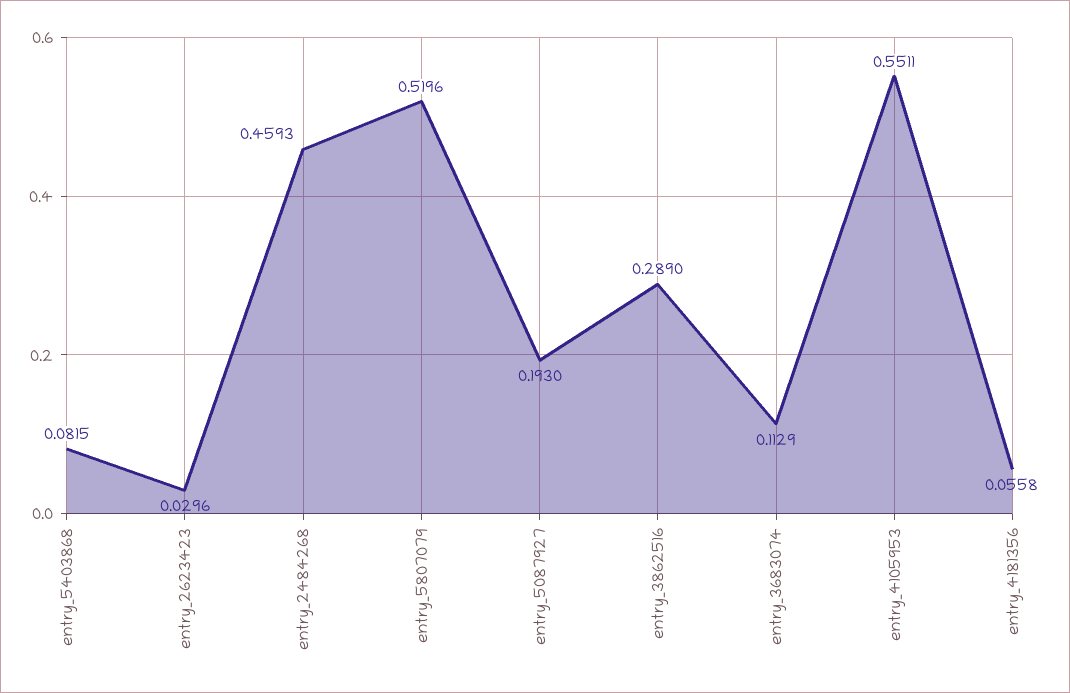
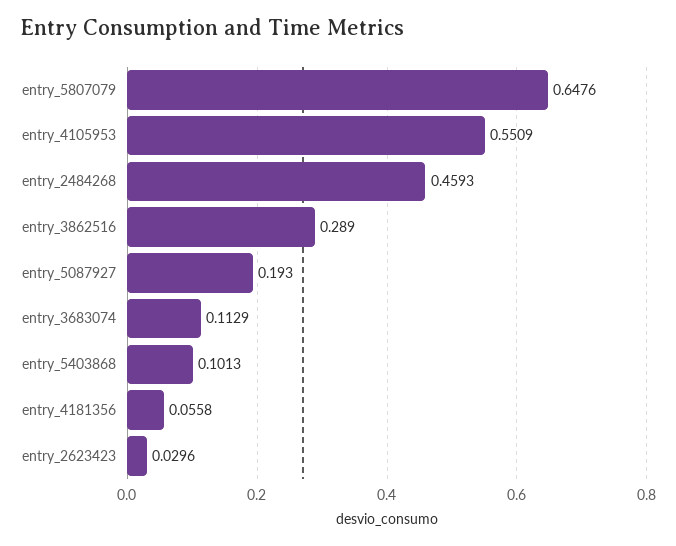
  {
-   "entry_5403868": 0.0815,
+   "entry_5403868": 0.1013,
    "entry_2623423": 0.0296,
    "entry_2484268": 0.4593,
-   "entry_5807079": 0.5196,
+   "entry_5807079": 0.6476,
    "entry_5087927": 0.193,
    "entry_3862516": 0.289,
    "entry_3683074": 0.1129,
-   "entry_4105953": 0.5511,
+   "entry_4105953": 0.5509,
    "entry_4181356": 0.0558
  }

